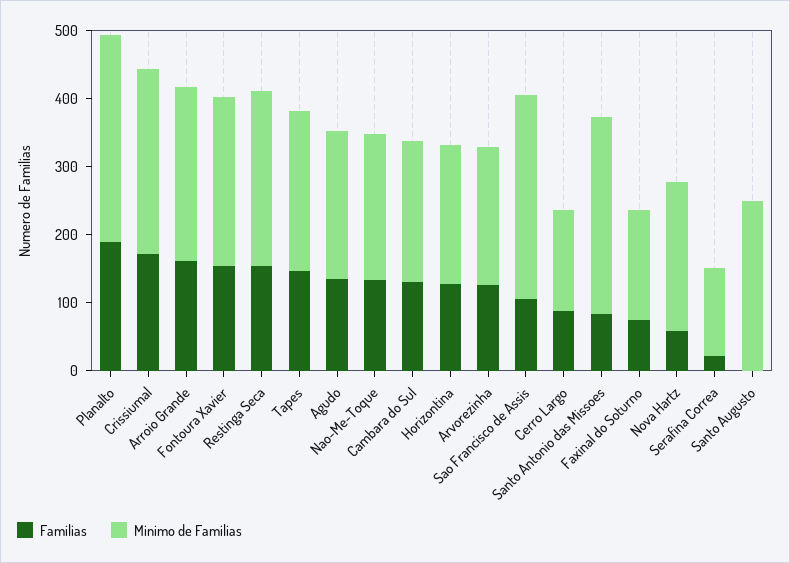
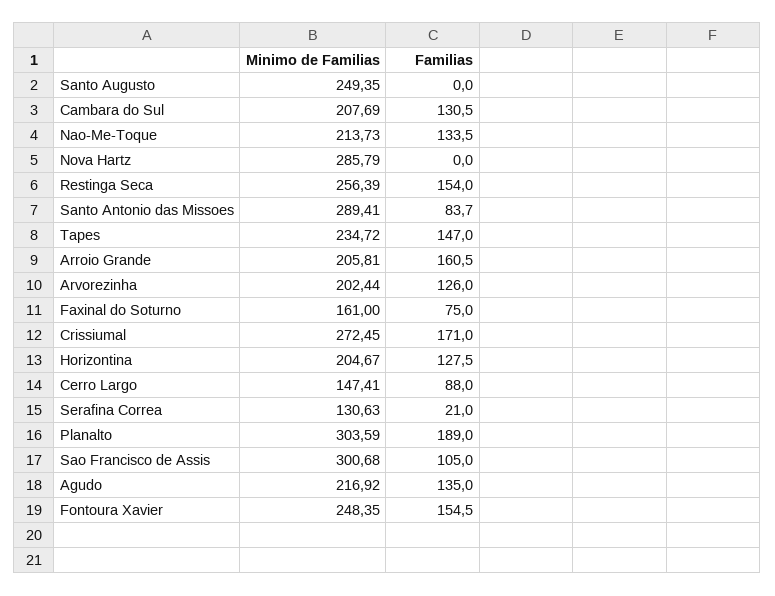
  {
    "Familias": {
      "Planalto": 189,
      "Crissiumal": 171,
      "Arroio Grande": 160.5,
      "Fontoura Xavier": 154.5,
      "Restinga Seca": 154,
      "Tapes": 147,
      "Agudo": 135,
      "Nao-Me-Toque": 133.5,
      "Cambara do Sul": 130.5,
      "Horizontina": 127.5,
      "Arvorezinha": 126,
      "Sao Francisco de Assis": 105,
      "Cerro Largo": 88,
      "Santo Antonio das Missoes": 83.7,
      "Faxinal do Soturno": 75,
-     "Nova Hartz": 60,
+     "Nova Hartz": 0,
      "Serafina Correa": 21,
      "Santo Augusto": 0
    },
    "Minimo de Familias": {
      "Planalto": 303.59,
      "Crissiumal": 272.45,
-     "Arroio Grande": 260,
+     "Arroio Grande": 205.81,
      "Fontoura Xavier": 248.35,
      "Restinga Seca": 256.39,
      "Tapes": 234.72,
      "Agudo": 216.92,
      "Nao-Me-Toque": 213.73,
      "Cambara do Sul": 207.69,
      "Horizontina": 204.67,
      "Arvorezinha": 202.44,
      "Sao Francisco de Assis": 300.68,
      "Cerro Largo": 147.41,
      "Santo Antonio das Missoes": 289.41,
      "Faxinal do Soturno": 161,
-     "Nova Hartz": 220,
+     "Nova Hartz": 285.79,
      "Serafina Correa": 130.63,
      "Santo Augusto": 249.35
    }
  }

